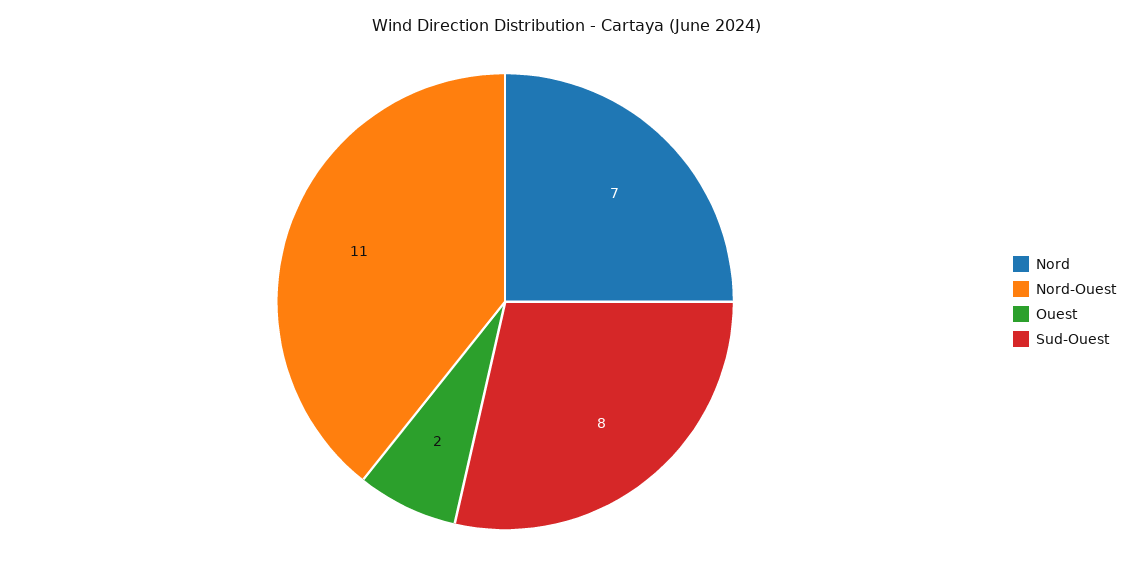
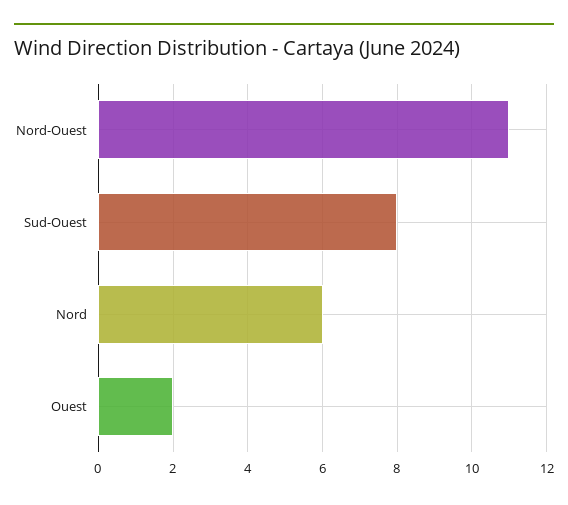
  {
-   "Nord": 7,
+   "Nord": 6,
    "Nord-Ouest": 11,
    "Ouest": 2,
    "Sud-Ouest": 8
  }

